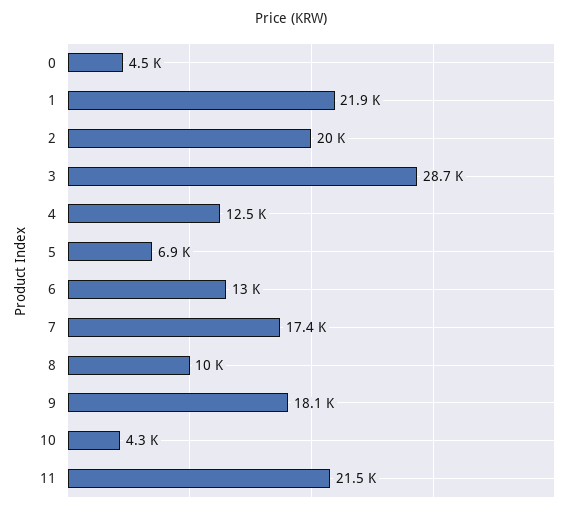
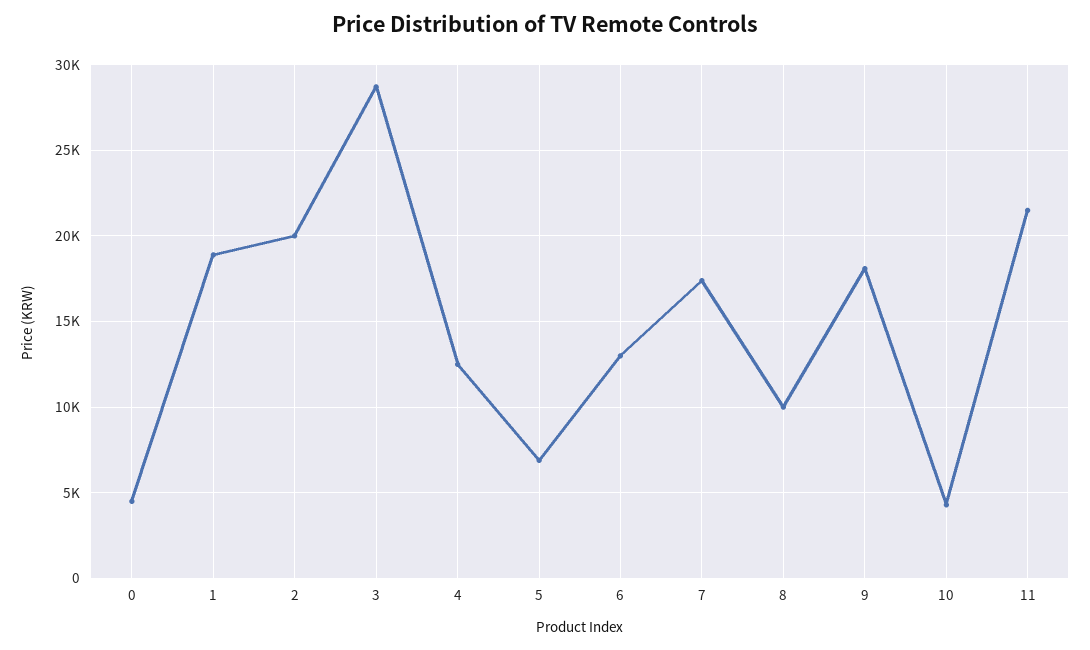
  {
    "0": 4500,
-   "1": 21900,
+   "1": 19000,
    "2": 20000,
    "3": 28700,
    "4": 12500,
    "5": 6900,
    "6": 13000,
    "7": 17400,
    "8": 10000,
    "9": 18100,
    "10": 4300,
    "11": 21500
  }

